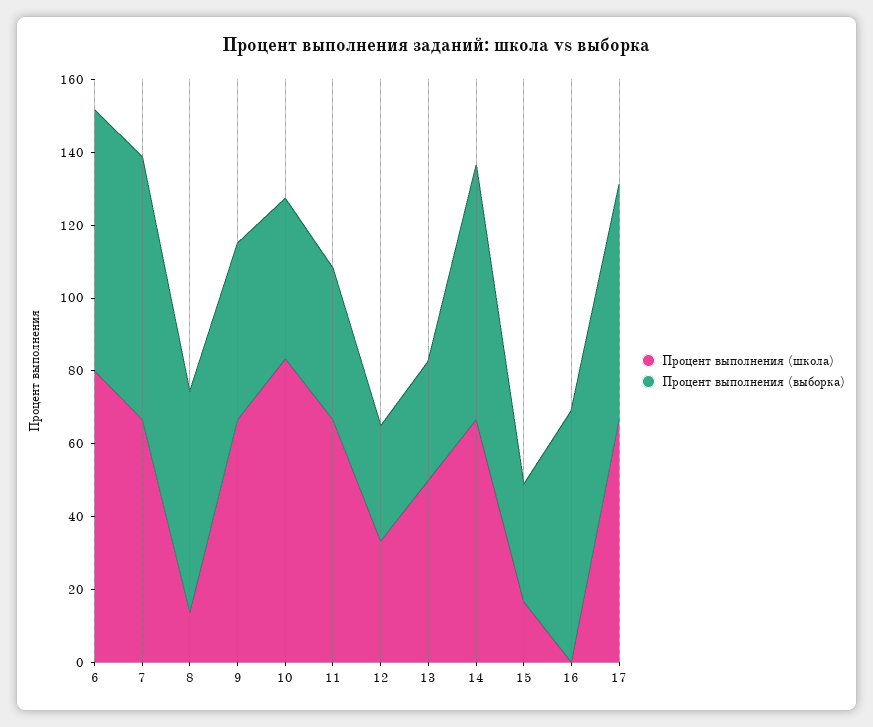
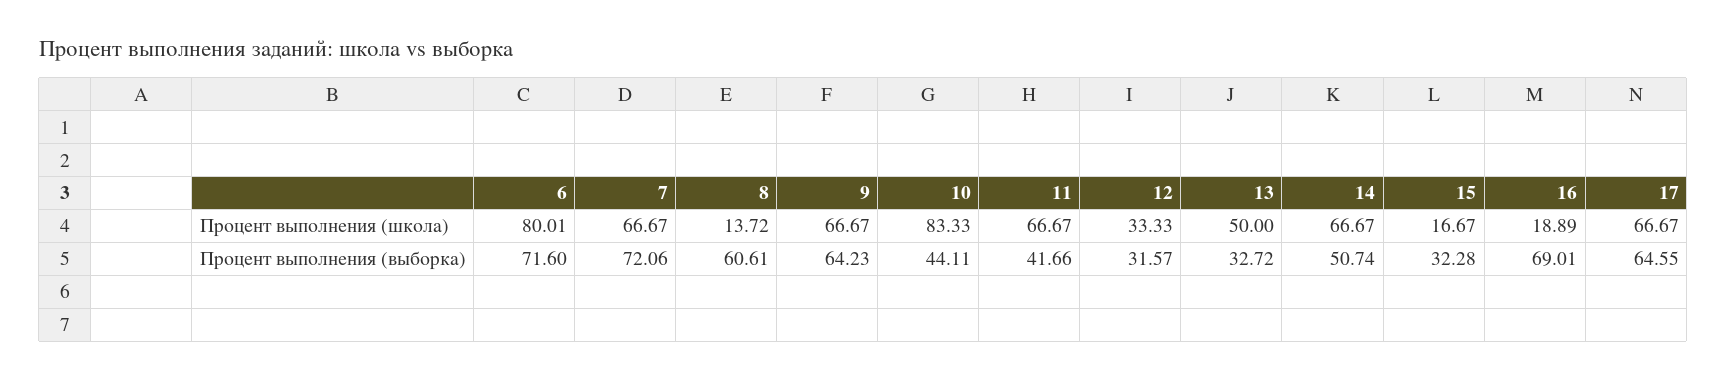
  {
    "Процент выполнения (школа)": {
      "6": 80.01,
      "7": 66.67,
      "8": 13.72,
      "9": 66.67,
      "10": 83.33,
      "11": 66.67,
      "12": 33.33,
      "13": 50,
      "14": 66.67,
      "15": 16.67,
-     "16": 0,
+     "16": 18.89,
      "17": 66.67
    },
    "Процент выполнения (выборка)": {
      "6": 71.6,
      "7": 72.06,
      "8": 60.61,
-     "9": 50,
+     "9": 64.23,
      "10": 44.11,
      "11": 41.66,
      "12": 31.57,
      "13": 32.72,
-     "14": 70,
+     "14": 50.74,
      "15": 32.28,
      "16": 69.01,
      "17": 64.55
    }
  }

